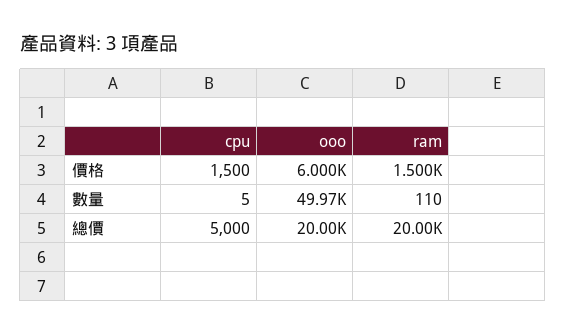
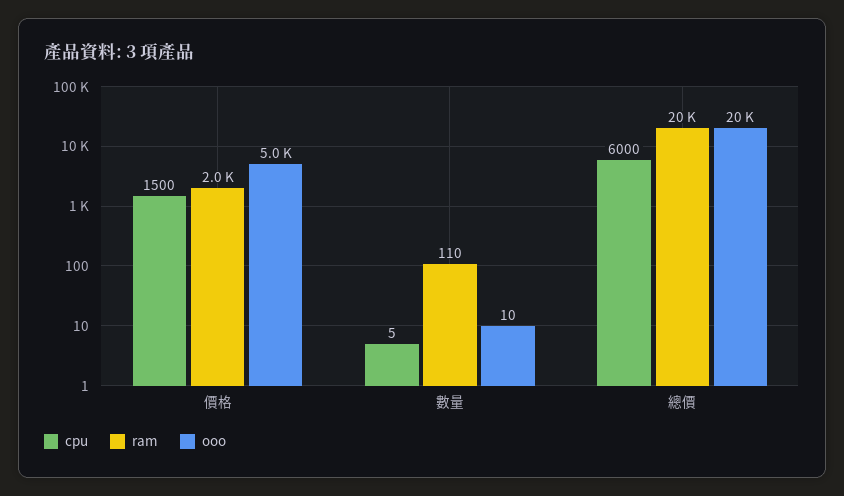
  {
    "cpu": {
      "價格": 1500,
      "數量": 5,
-     "總價": 5000
+     "總價": 6000
    },
    "ooo": {
-     "價格": 6000,
+     "價格": 5000,
-     "數量": 49970,
+     "數量": 10,
      "總價": 20000
    },
    "ram": {
-     "價格": 1500,
+     "價格": 2000,
      "數量": 110,
      "總價": 20000
    }
  }

